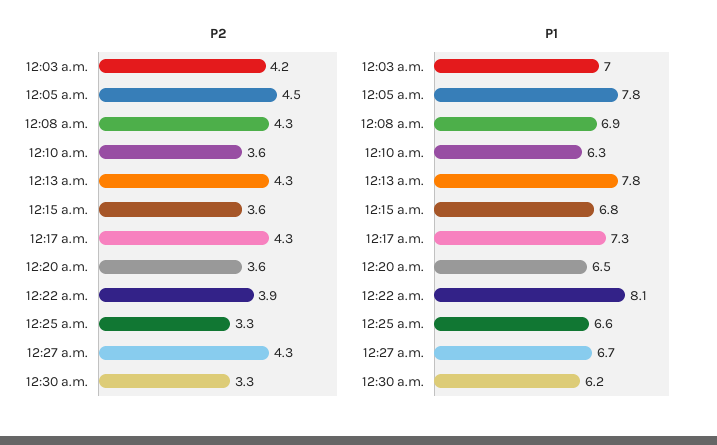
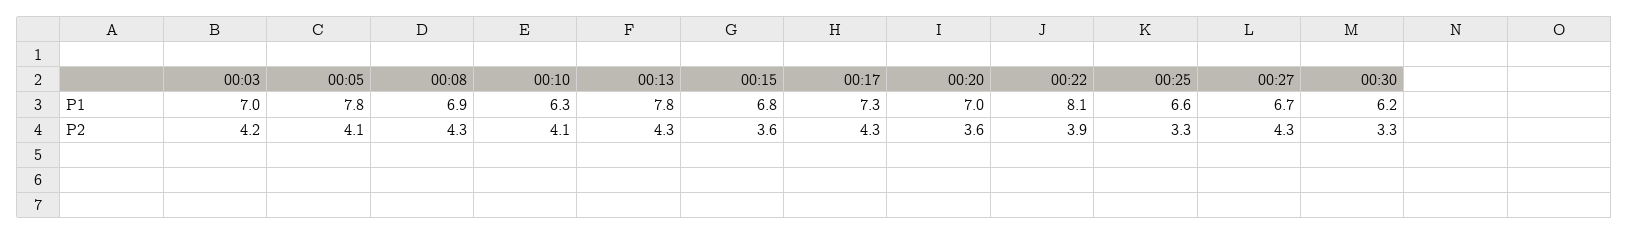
  {
    "P2": {
      "12:03 a.m.": 4.2,
-     "12:05 a.m.": 4.5,
+     "12:05 a.m.": 4.1,
      "12:08 a.m.": 4.3,
-     "12:10 a.m.": 3.6,
+     "12:10 a.m.": 4.1,
      "12:13 a.m.": 4.3,
      "12:15 a.m.": 3.6,
      "12:17 a.m.": 4.3,
      "12:20 a.m.": 3.6,
      "12:22 a.m.": 3.9,
      "12:25 a.m.": 3.3,
      "12:27 a.m.": 4.3,
      "12:30 a.m.": 3.3
    },
    "P1": {
      "12:03 a.m.": 7,
      "12:05 a.m.": 7.8,
      "12:08 a.m.": 6.9,
      "12:10 a.m.": 6.3,
      "12:13 a.m.": 7.8,
      "12:15 a.m.": 6.8,
      "12:17 a.m.": 7.3,
-     "12:20 a.m.": 6.5,
+     "12:20 a.m.": 7,
      "12:22 a.m.": 8.1,
      "12:25 a.m.": 6.6,
      "12:27 a.m.": 6.7,
      "12:30 a.m.": 6.2
    }
  }

